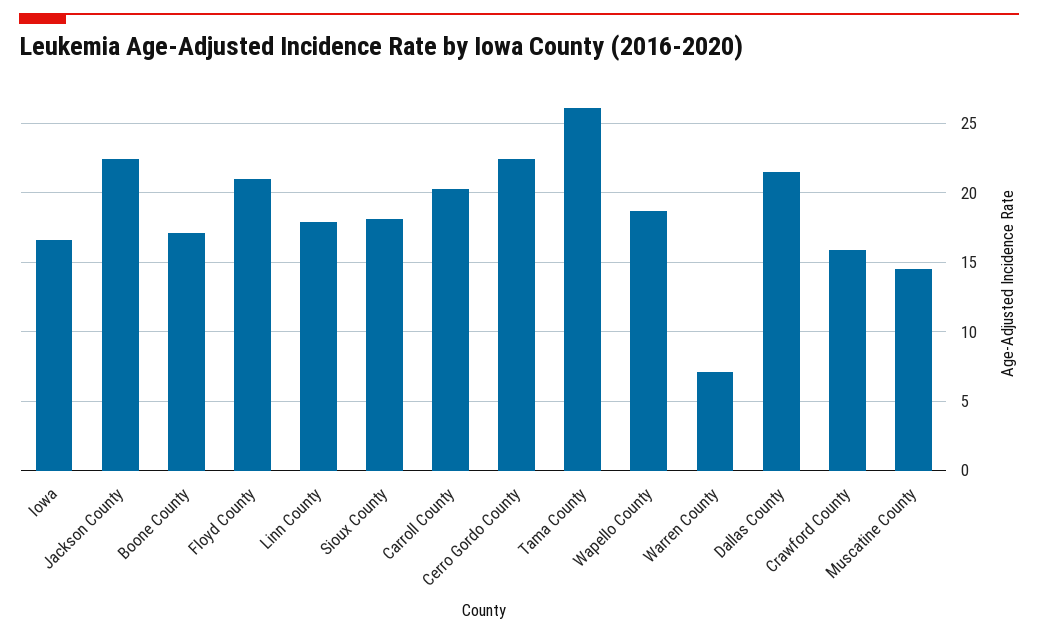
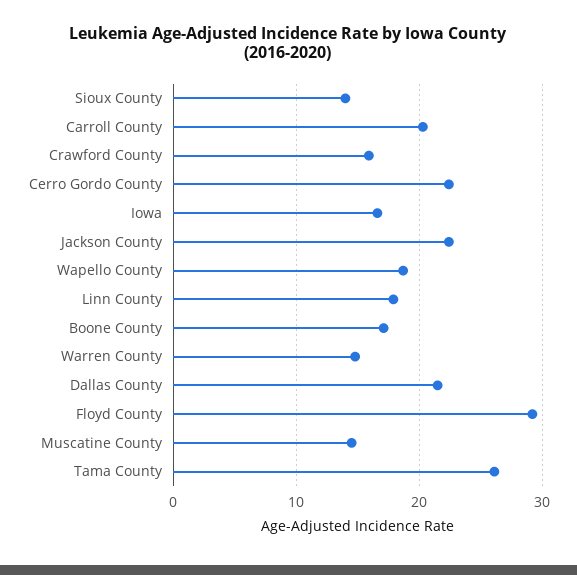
  {
    "Iowa": 16.5,
    "Jackson County": 22.5,
    "Boone County": 17,
-   "Floyd County": 21,
+   "Floyd County": 29,
    "Linn County": 18,
-   "Sioux County": 18,
+   "Sioux County": 14,
    "Carroll County": 20.5,
    "Cerro Gordo County": 22.5,
    "Tama County": 26,
    "Wapello County": 18.5,
-   "Warren County": 7,
+   "Warren County": 15,
    "Dallas County": 21.5,
    "Crawford County": 16,
    "Muscatine County": 14.5
  }

